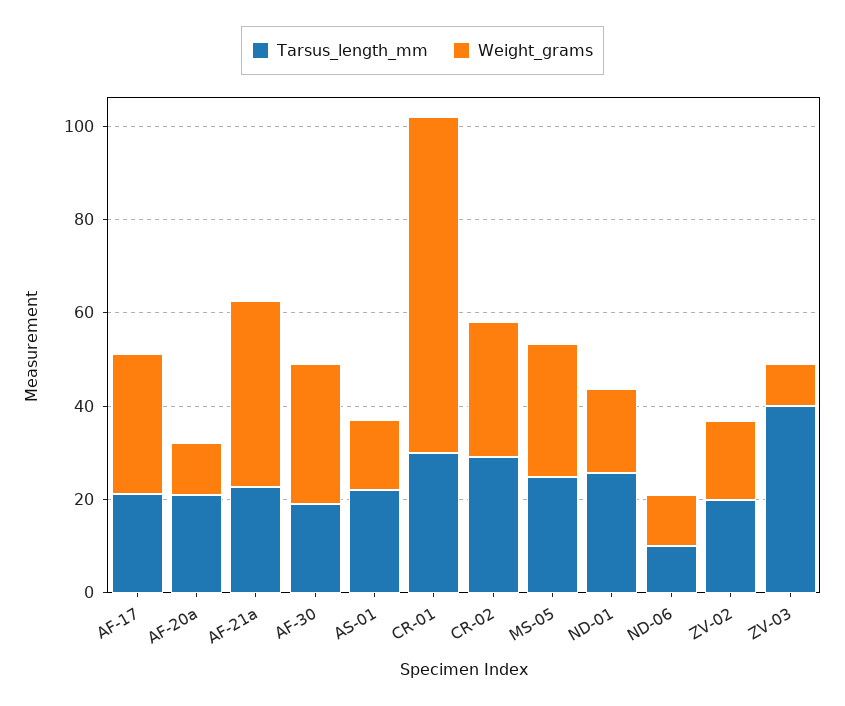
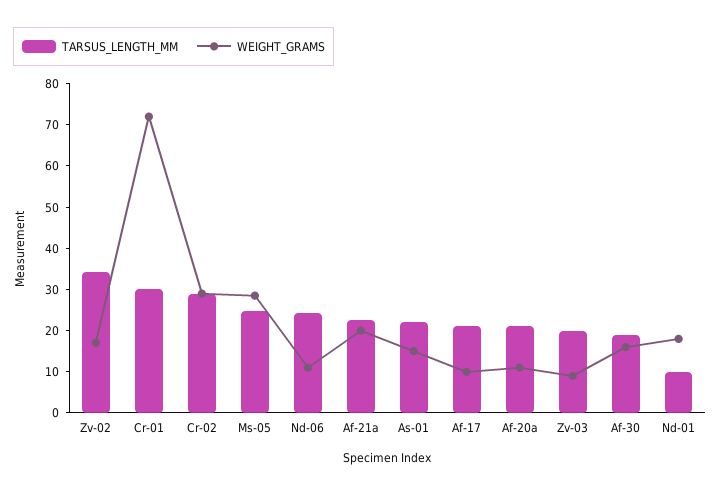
  {
    "Tarsus_length_mm": {
      "AF-17": 22,
      "AF-20a": 22,
      "AF-21a": 22,
      "AF-30": 20,
      "AS-01": 22,
      "CR-01": 30,
      "CR-02": 30,
      "MS-05": 24,
-     "ND-01": 25,
+     "ND-01": 10,
-     "ND-06": 10,
+     "ND-06": 24,
-     "ZV-02": 20,
+     "ZV-02": 34,
-     "ZV-03": 40
+     "ZV-03": 20
    },
    "Weight_grams": {
-     "AF-17": 30,
+     "AF-17": 10,
      "AF-20a": 12,
-     "AF-21a": 40,
+     "AF-21a": 20,
-     "AF-30": 30,
+     "AF-30": 16,
      "AS-01": 16,
      "CR-01": 72,
      "CR-02": 30,
      "MS-05": 28,
      "ND-01": 18,
      "ND-06": 12,
      "ZV-02": 18,
      "ZV-03": 10
    }
  }

